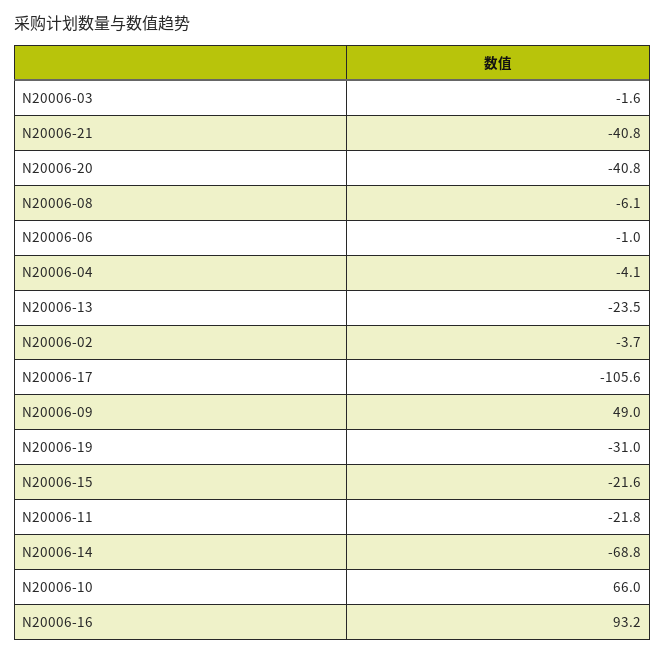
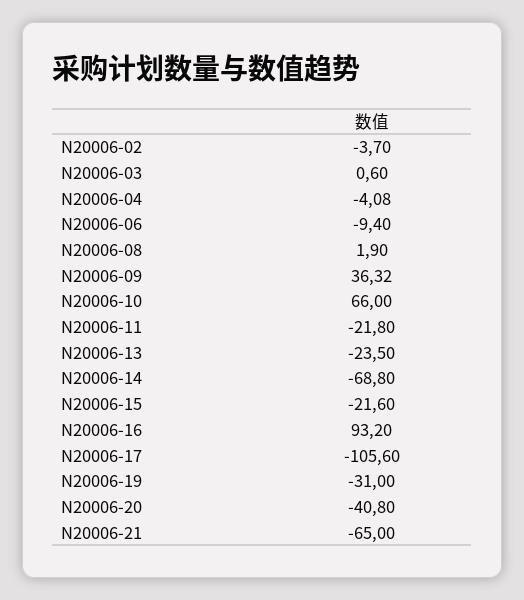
  {
-   "N20006-03": -1.6,
+   "N20006-03": 0.6,
-   "N20006-21": -40.8,
+   "N20006-21": -65,
    "N20006-20": -40.8,
-   "N20006-08": -6.1,
+   "N20006-08": 1.9,
-   "N20006-06": -1,
+   "N20006-06": -9.4,
    "N20006-04": -4.08,
    "N20006-13": -23.5,
    "N20006-02": -3.7,
    "N20006-17": -105.6,
-   "N20006-09": 49,
+   "N20006-09": 36.32,
    "N20006-19": -31,
    "N20006-15": -21.6,
    "N20006-11": -21.8,
    "N20006-14": -68.8,
    "N20006-10": 66,
    "N20006-16": 93.2
  }

